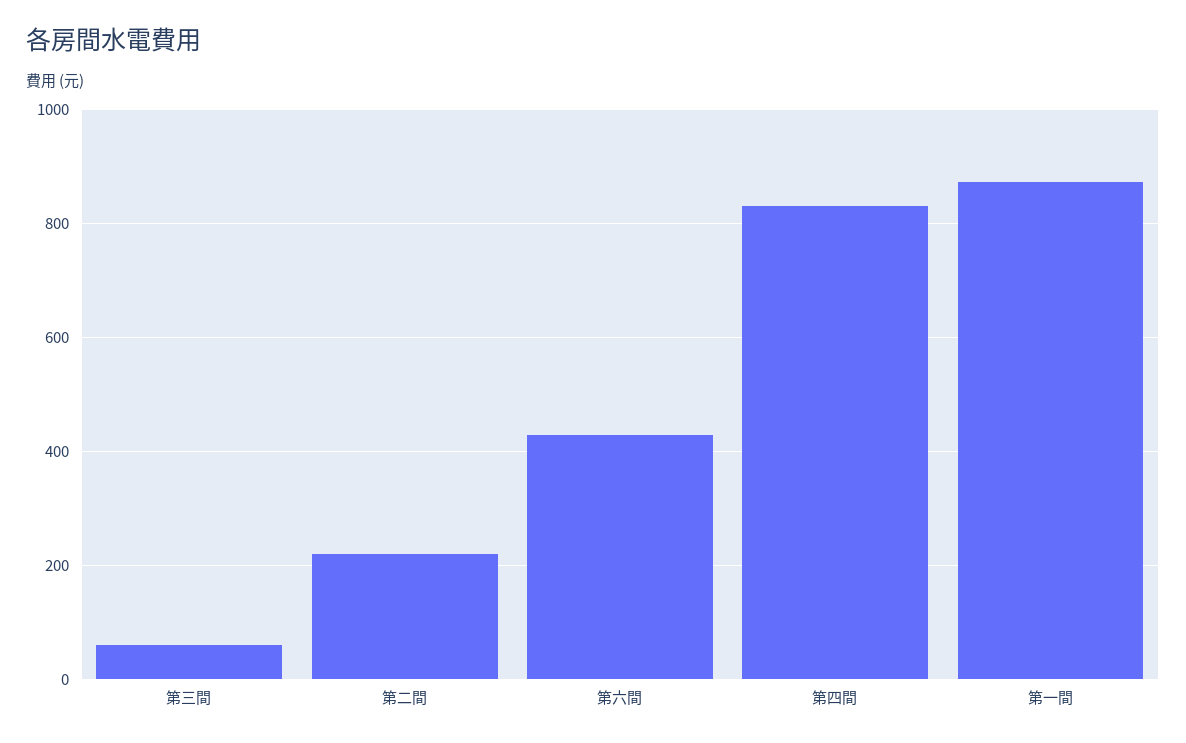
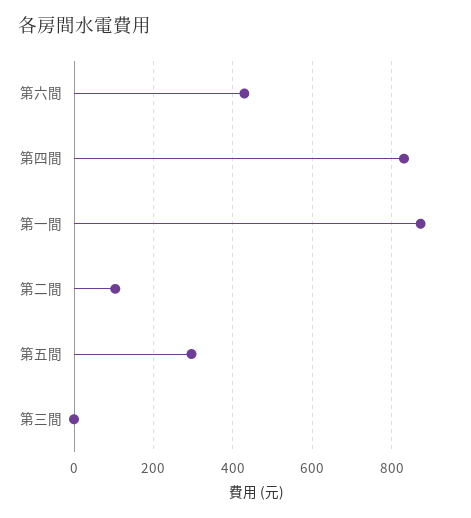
  {
-   "第三間": 60,
+   "第三間": 0,
-   "第二間": 220,
+   "第二間": 100,
    "第六間": 420,
    "第四間": 840,
-   "第一間": 880
+   "第一間": 880,
+   "第五間": 300
  }

